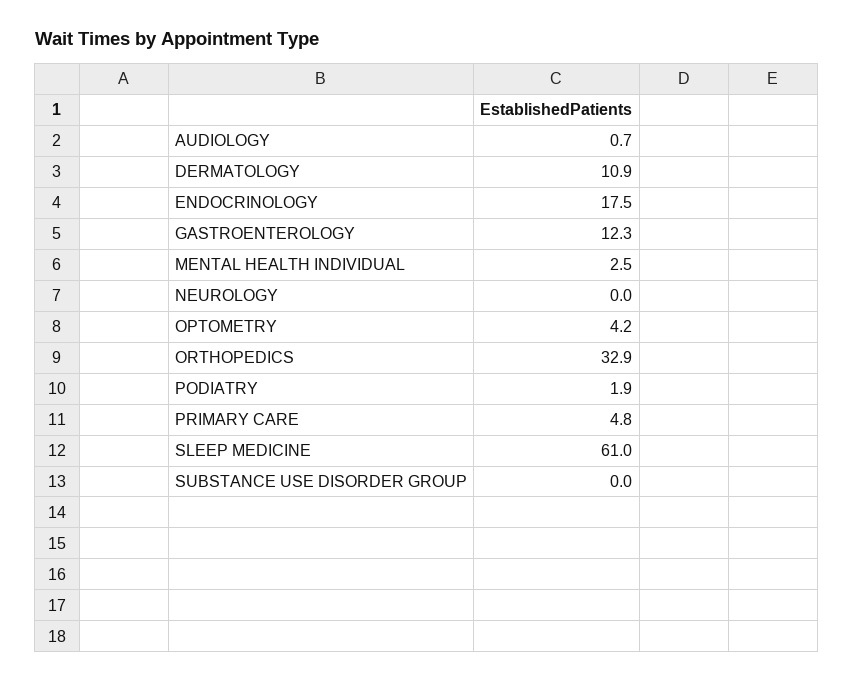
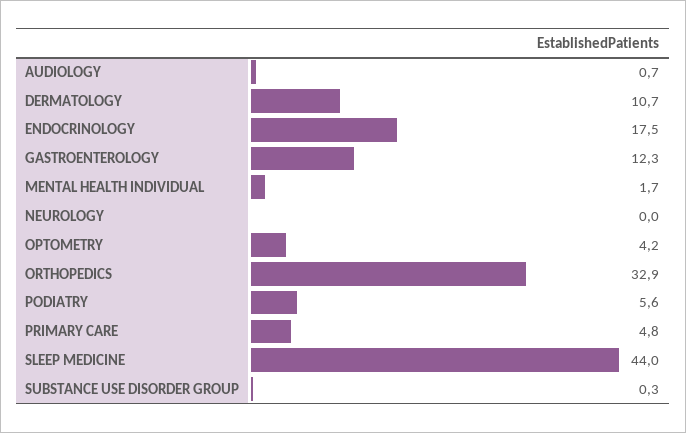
  {
    "AUDIOLOGY": 0.7,
-   "DERMATOLOGY": 10.9,
+   "DERMATOLOGY": 10.7,
    "ENDOCRINOLOGY": 17.5,
    "GASTROENTEROLOGY": 12.3,
-   "MENTAL HEALTH INDIVIDUAL": 2.5,
+   "MENTAL HEALTH INDIVIDUAL": 1.7,
    "NEUROLOGY": 0,
    "OPTOMETRY": 4.2,
    "ORTHOPEDICS": 32.9,
-   "PODIATRY": 1.9,
+   "PODIATRY": 5.6,
    "PRIMARY CARE": 4.8,
-   "SLEEP MEDICINE": 61,
+   "SLEEP MEDICINE": 44,
-   "SUBSTANCE USE DISORDER GROUP": 0
+   "SUBSTANCE USE DISORDER GROUP": 0.3
  }

